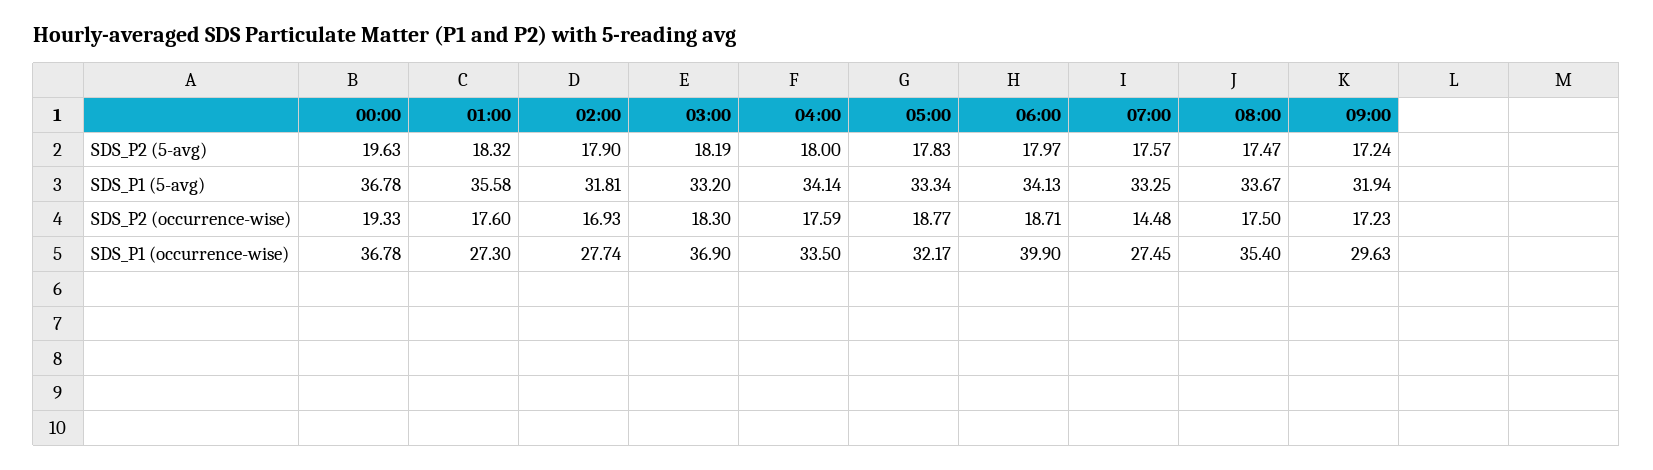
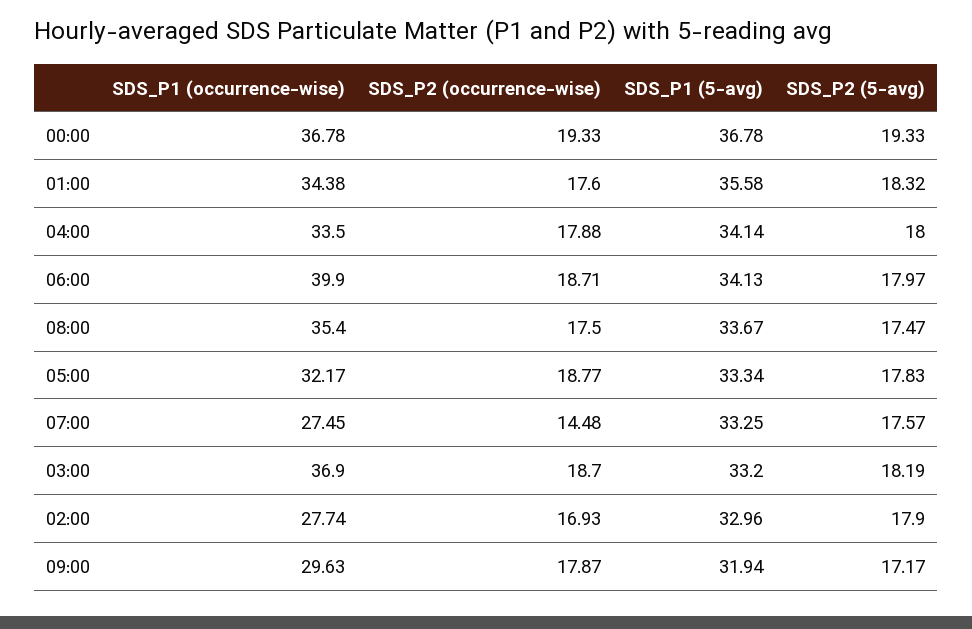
  {
    "00:00": {
-     "SDS_P2 (5-avg)": 19.63,
+     "SDS_P2 (5-avg)": 19.33,
      "SDS_P1 (5-avg)": 36.78,
      "SDS_P2 (occurrence-wise)": 19.33,
      "SDS_P1 (occurrence-wise)": 36.78
    },
    "01:00": {
      "SDS_P2 (5-avg)": 18.32,
      "SDS_P1 (5-avg)": 35.58,
      "SDS_P2 (occurrence-wise)": 17.6,
-     "SDS_P1 (occurrence-wise)": 27.3
+     "SDS_P1 (occurrence-wise)": 34.38
    },
    "02:00": {
      "SDS_P2 (5-avg)": 17.9,
-     "SDS_P1 (5-avg)": 31.81,
+     "SDS_P1 (5-avg)": 32.96,
      "SDS_P2 (occurrence-wise)": 16.93,
      "SDS_P1 (occurrence-wise)": 27.74
    },
    "03:00": {
      "SDS_P2 (5-avg)": 18.19,
      "SDS_P1 (5-avg)": 33.2,
-     "SDS_P2 (occurrence-wise)": 18.3,
+     "SDS_P2 (occurrence-wise)": 18.7,
      "SDS_P1 (occurrence-wise)": 36.9
    },
    "04:00": {
      "SDS_P2 (5-avg)": 18,
      "SDS_P1 (5-avg)": 34.14,
-     "SDS_P2 (occurrence-wise)": 17.59,
+     "SDS_P2 (occurrence-wise)": 17.88,
      "SDS_P1 (occurrence-wise)": 33.5
    },
    "05:00": {
      "SDS_P2 (5-avg)": 17.83,
      "SDS_P1 (5-avg)": 33.34,
      "SDS_P2 (occurrence-wise)": 18.77,
      "SDS_P1 (occurrence-wise)": 32.17
    },
    "06:00": {
      "SDS_P2 (5-avg)": 17.97,
      "SDS_P1 (5-avg)": 34.13,
      "SDS_P2 (occurrence-wise)": 18.71,
      "SDS_P1 (occurrence-wise)": 39.9
    },
    "07:00": {
      "SDS_P2 (5-avg)": 17.57,
      "SDS_P1 (5-avg)": 33.25,
      "SDS_P2 (occurrence-wise)": 14.48,
      "SDS_P1 (occurrence-wise)": 27.45
    },
    "08:00": {
      "SDS_P2 (5-avg)": 17.47,
      "SDS_P1 (5-avg)": 33.67,
      "SDS_P2 (occurrence-wise)": 17.5,
      "SDS_P1 (occurrence-wise)": 35.4
    },
    "09:00": {
-     "SDS_P2 (5-avg)": 17.24,
+     "SDS_P2 (5-avg)": 17.17,
      "SDS_P1 (5-avg)": 31.94,
-     "SDS_P2 (occurrence-wise)": 17.23,
+     "SDS_P2 (occurrence-wise)": 17.87,
      "SDS_P1 (occurrence-wise)": 29.63
    }
  }

